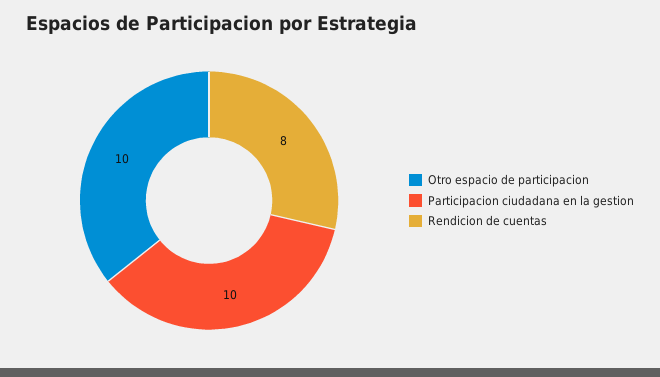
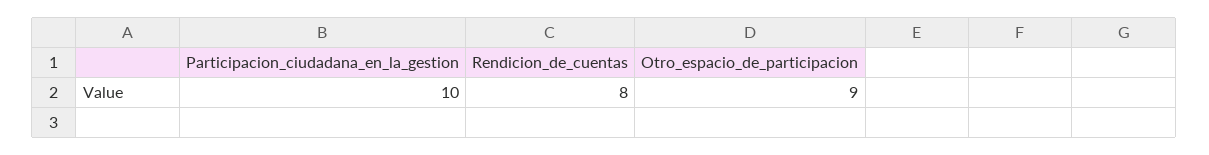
  {
-   "Otro espacio de participacion": 10,
+   "Otro espacio de participacion": 9,
    "Participacion ciudadana en la gestion": 10,
    "Rendicion de cuentas": 8
  }

